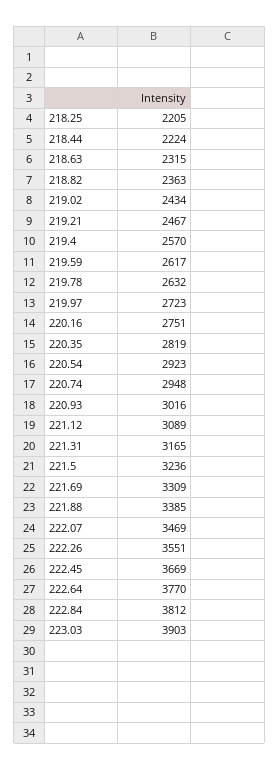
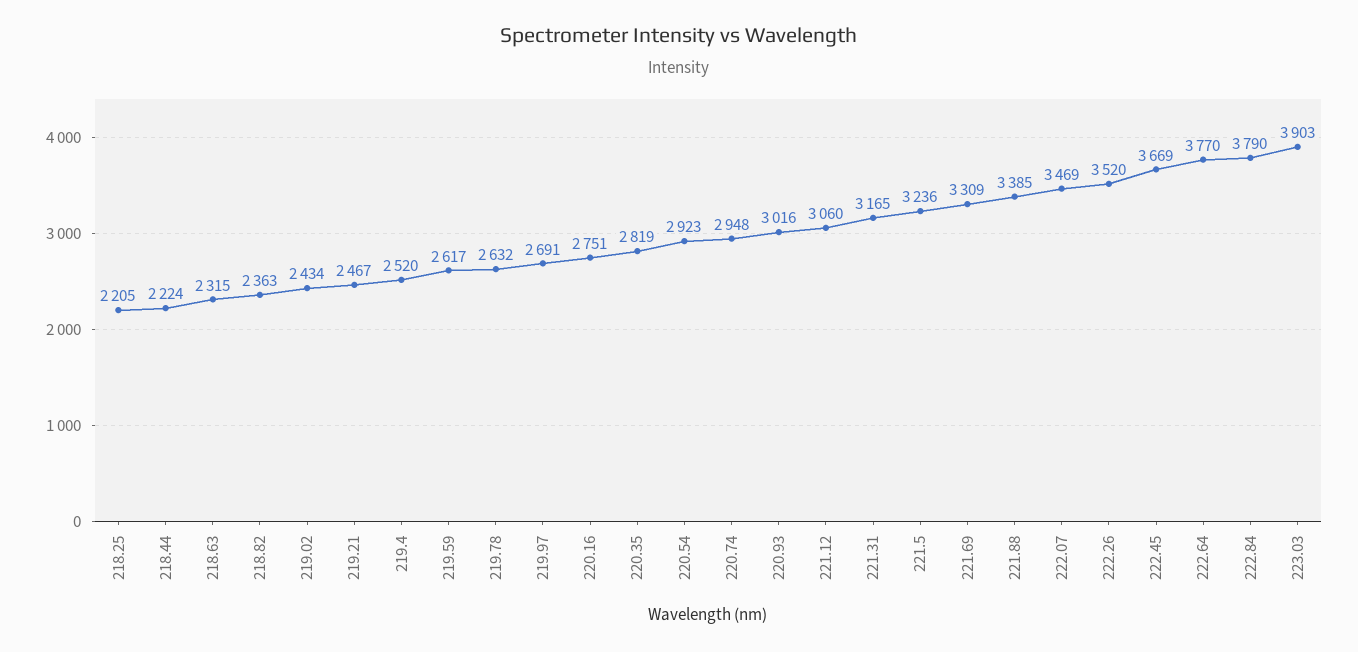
  {
    "218.25": 2205,
    "218.44": 2224,
    "218.63": 2315,
    "218.82": 2363,
    "219.02": 2434,
    "219.21": 2467,
-   "219.4": 2570,
+   "219.4": 2520,
    "219.59": 2617,
    "219.78": 2632,
-   "219.97": 2723,
+   "219.97": 2691,
    "220.16": 2751,
    "220.35": 2819,
    "220.54": 2923,
    "220.74": 2948,
    "220.93": 3016,
-   "221.12": 3089,
+   "221.12": 3060,
    "221.31": 3165,
    "221.5": 3236,
    "221.69": 3309,
    "221.88": 3385,
    "222.07": 3469,
-   "222.26": 3551,
+   "222.26": 3520,
    "222.45": 3669,
    "222.64": 3770,
-   "222.84": 3812,
+   "222.84": 3790,
    "223.03": 3903
  }

